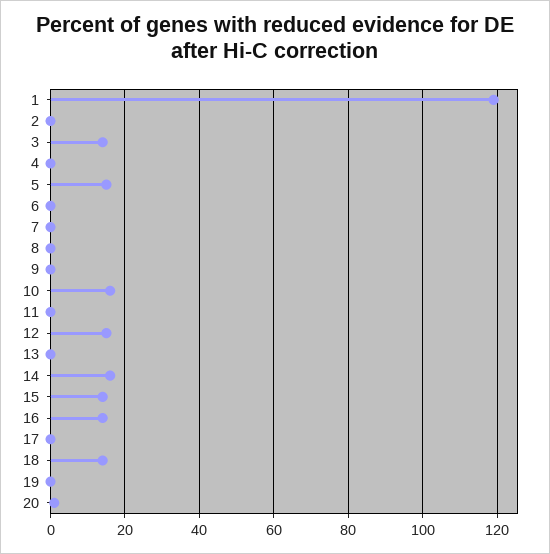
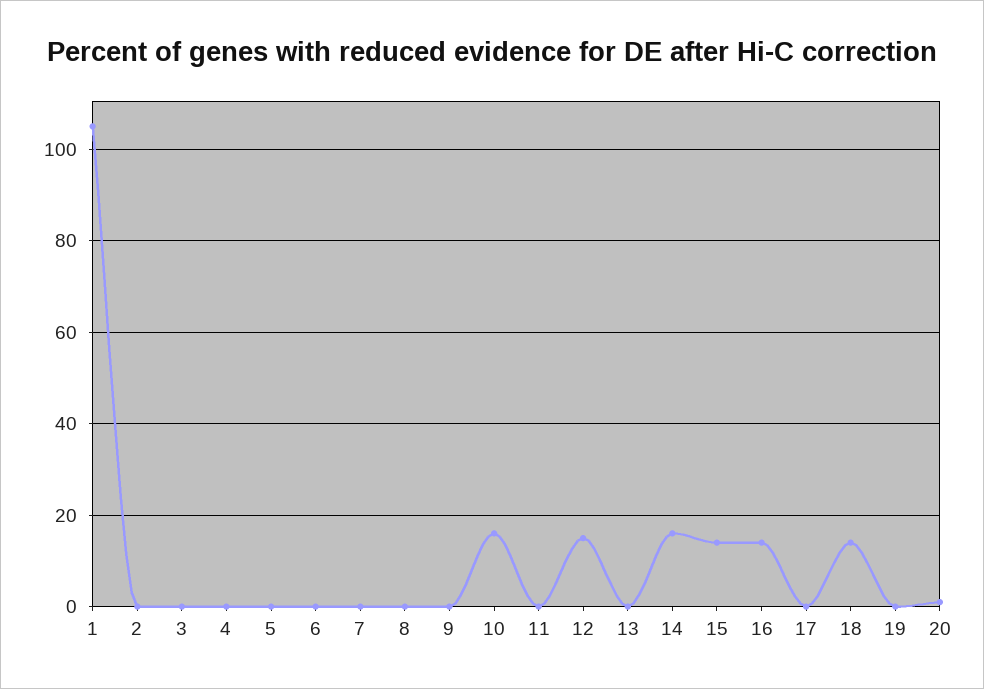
  {
-   "1": 120,
+   "1": 105,
    "2": 0,
-   "3": 15,
+   "3": 0,
    "4": 0,
-   "5": 15,
+   "5": 0,
    "6": 0,
    "7": 0,
    "8": 0,
    "9": 0,
    "10": 15,
    "11": 0,
    "12": 15,
    "13": 0,
    "14": 15,
    "15": 15,
    "16": 15,
    "17": 0,
    "18": 15,
    "19": 0,
    "20": 0
  }

